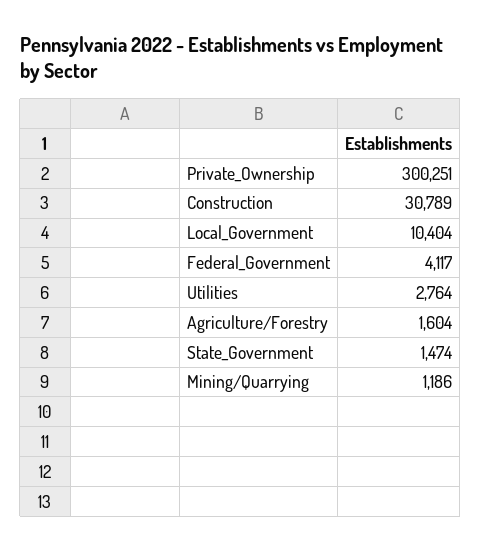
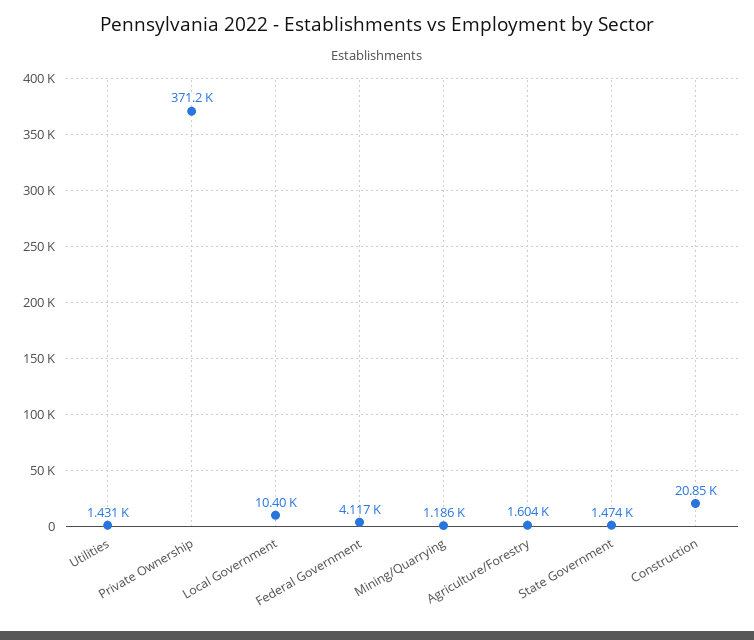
  {
-   "Private_Ownership": 300251,
+   "Private_Ownership": 371200,
-   "Construction": 30789,
+   "Construction": 20850,
    "Local_Government": 10404,
    "Federal_Government": 4117,
-   "Utilities": 2764,
+   "Utilities": 1431,
    "Agriculture/Forestry": 1604,
    "State_Government": 1474,
    "Mining/Quarrying": 1186
  }

